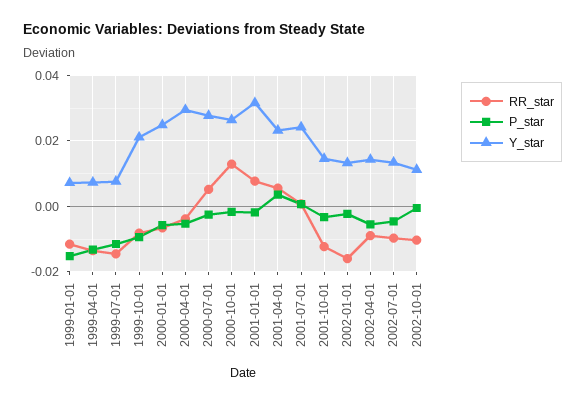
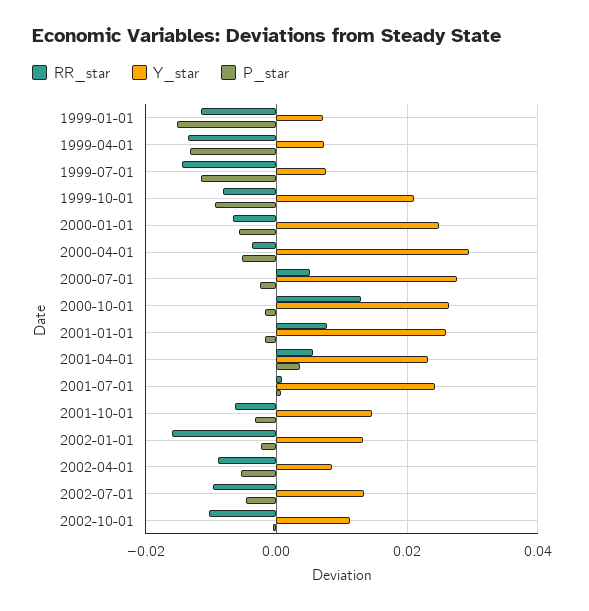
  {
    "RR_star": {
      "1999-01-01": -0.012,
      "1999-04-01": -0.014,
      "1999-07-01": -0.014,
      "1999-10-01": -0.008,
      "2000-01-01": -0.006,
      "2000-04-01": -0.004,
      "2000-07-01": 0.006,
      "2000-10-01": 0.012,
      "2001-01-01": 0.008,
      "2001-04-01": 0.006,
      "2001-07-01": 0,
-     "2001-10-01": -0.012,
+     "2001-10-01": -0.006,
      "2002-01-01": -0.016,
      "2002-04-01": -0.008,
      "2002-07-01": -0.01,
      "2002-10-01": -0.01
    },
    "P_star": {
      "1999-01-01": -0.016,
      "1999-04-01": -0.014,
      "1999-07-01": -0.012,
      "1999-10-01": -0.01,
      "2000-01-01": -0.006,
      "2000-04-01": -0.006,
      "2000-07-01": -0.002,
      "2000-10-01": -0.002,
      "2001-01-01": -0.002,
      "2001-04-01": 0.004,
      "2001-07-01": 0,
      "2001-10-01": -0.004,
      "2002-01-01": -0.002,
      "2002-04-01": -0.006,
      "2002-07-01": -0.004,
      "2002-10-01": 0
    },
    "Y_star": {
      "1999-01-01": 0.008,
      "1999-04-01": 0.008,
      "1999-07-01": 0.008,
      "1999-10-01": 0.022,
      "2000-01-01": 0.024,
      "2000-04-01": 0.03,
      "2000-07-01": 0.028,
      "2000-10-01": 0.026,
-     "2001-01-01": 0.032,
+     "2001-01-01": 0.026,
      "2001-04-01": 0.024,
      "2001-07-01": 0.024,
      "2001-10-01": 0.014,
      "2002-01-01": 0.014,
-     "2002-04-01": 0.014,
+     "2002-04-01": 0.008,
      "2002-07-01": 0.014,
      "2002-10-01": 0.012
    }
  }

